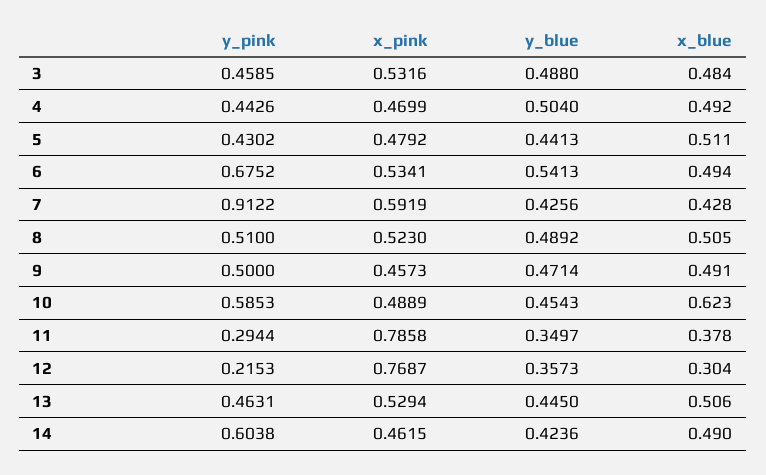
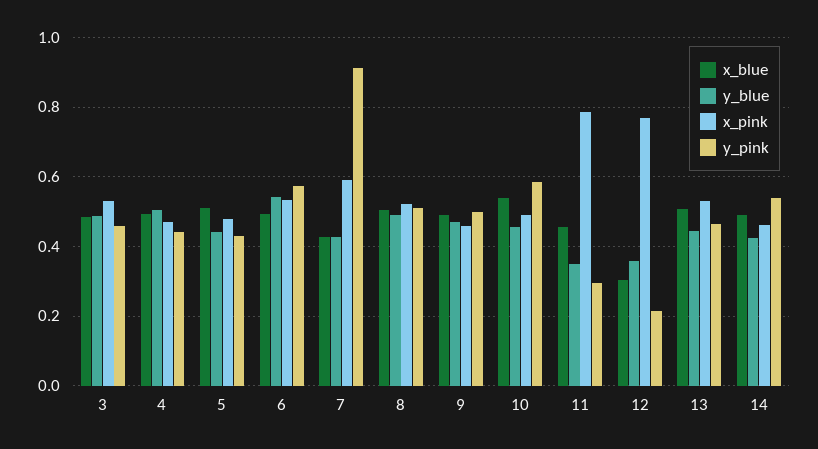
  {
    "y_pink": {
      "3": 0.4585,
      "4": 0.4426,
      "5": 0.4302,
-     "6": 0.6752,
+     "6": 0.58,
      "7": 0.9122,
      "8": 0.51,
      "9": 0.5,
      "10": 0.5853,
      "11": 0.2944,
      "12": 0.2153,
      "13": 0.4631,
-     "14": 0.6038
+     "14": 0.54
    },
    "x_pink": {
      "3": 0.5316,
      "4": 0.4699,
      "5": 0.4792,
      "6": 0.5341,
      "7": 0.5919,
      "8": 0.523,
      "9": 0.4573,
      "10": 0.4889,
      "11": 0.7858,
      "12": 0.7687,
      "13": 0.5294,
      "14": 0.4615
    },
    "y_blue": {
      "3": 0.488,
      "4": 0.504,
      "5": 0.4413,
      "6": 0.5413,
      "7": 0.4256,
      "8": 0.4892,
      "9": 0.4714,
      "10": 0.4543,
      "11": 0.3497,
      "12": 0.3573,
      "13": 0.445,
      "14": 0.4236
    },
    "x_blue": {
      "3": 0.484,
      "4": 0.492,
      "5": 0.511,
      "6": 0.494,
      "7": 0.428,
      "8": 0.505,
      "9": 0.491,
-     "10": 0.623,
+     "10": 0.54,
-     "11": 0.378,
+     "11": 0.46,
      "12": 0.304,
      "13": 0.506,
      "14": 0.49
    }
  }

